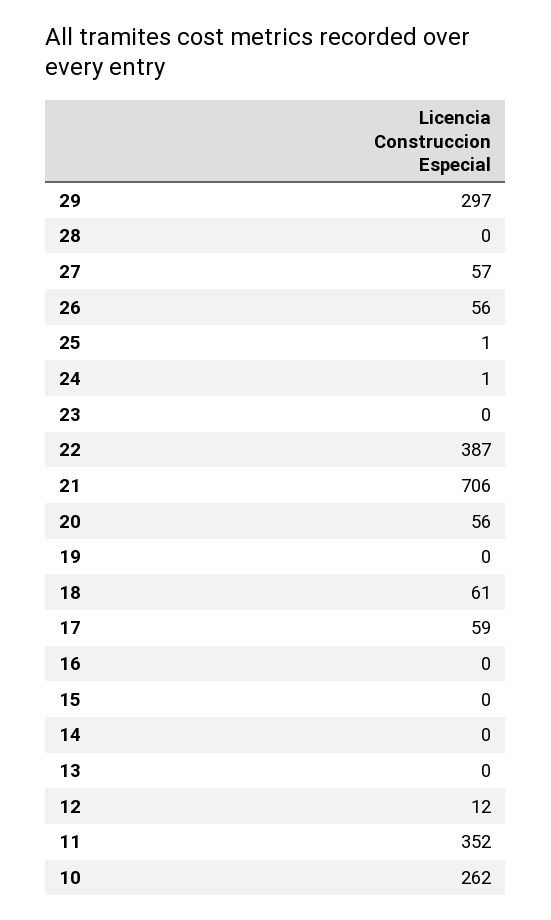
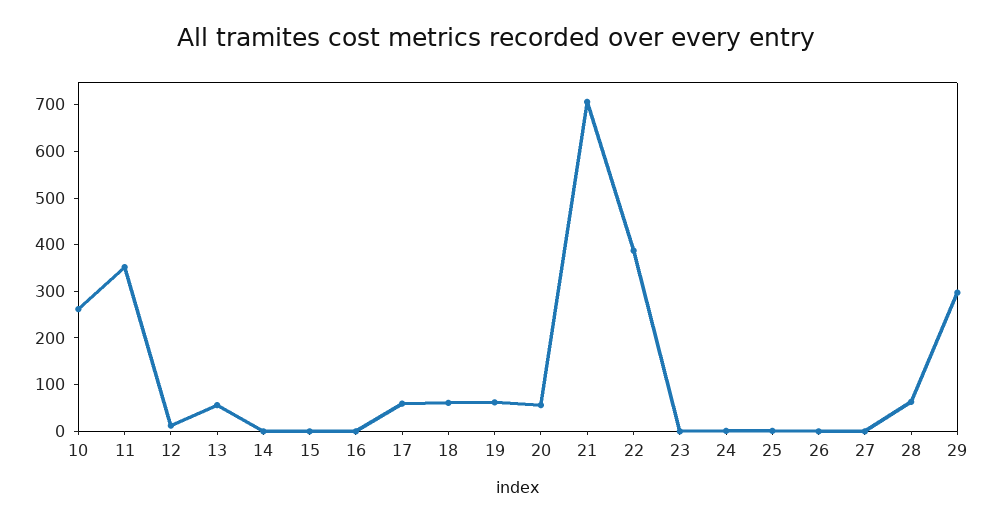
  {
    "29": 297,
-   "28": 0,
+   "28": 60,
-   "27": 57,
+   "27": 0,
-   "26": 56,
+   "26": 0,
    "25": 1,
    "24": 1,
    "23": 0,
    "22": 387,
    "21": 706,
    "20": 56,
-   "19": 0,
+   "19": 60,
    "18": 61,
    "17": 59,
    "16": 0,
    "15": 0,
    "14": 0,
-   "13": 0,
+   "13": 60,
    "12": 12,
    "11": 352,
    "10": 262
  }

